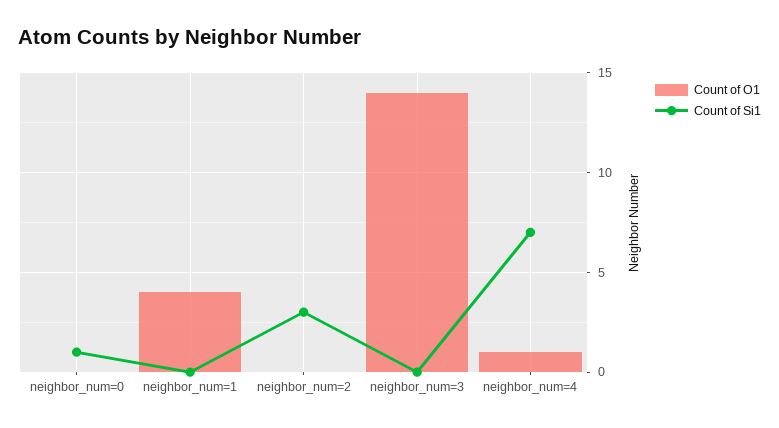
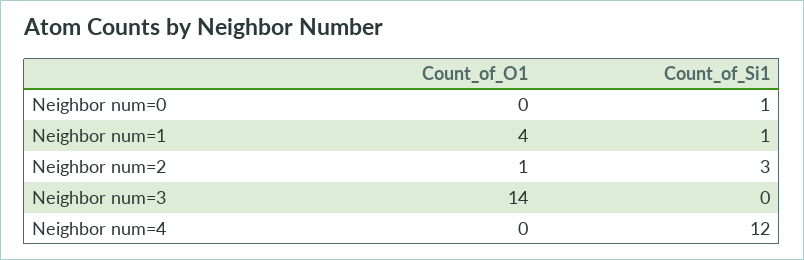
  {
    "Count of O1": {
      "neighbor_num=0": 0,
      "neighbor_num=1": 4,
-     "neighbor_num=2": 0,
+     "neighbor_num=2": 1,
      "neighbor_num=3": 14,
-     "neighbor_num=4": 1
+     "neighbor_num=4": 0
    },
    "Count of Si1": {
      "neighbor_num=0": 1,
-     "neighbor_num=1": 0,
+     "neighbor_num=1": 1,
      "neighbor_num=2": 3,
      "neighbor_num=3": 0,
-     "neighbor_num=4": 7
+     "neighbor_num=4": 12
    }
  }

